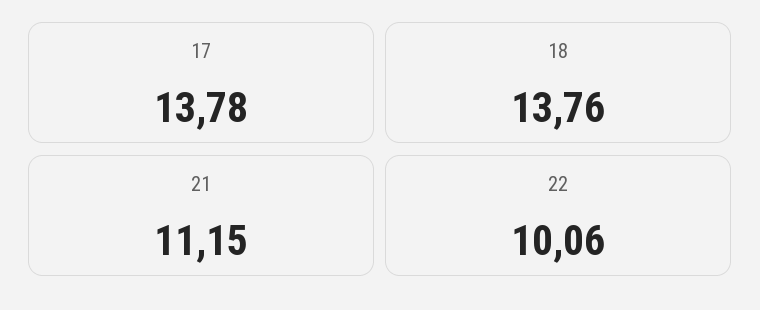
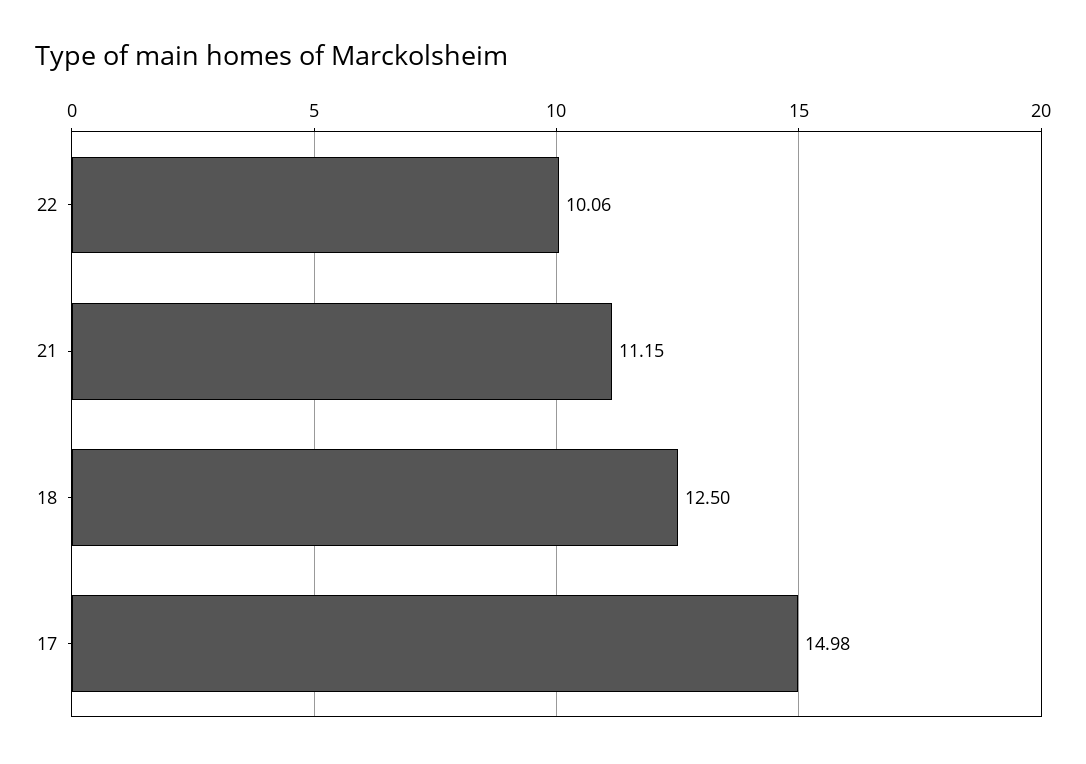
  {
-   "17": 13.78,
+   "17": 14.98,
-   "18": 13.76,
+   "18": 12.5,
    "21": 11.15,
    "22": 10.06
  }

